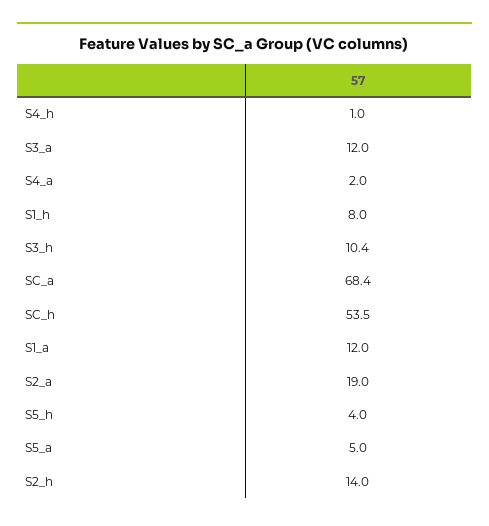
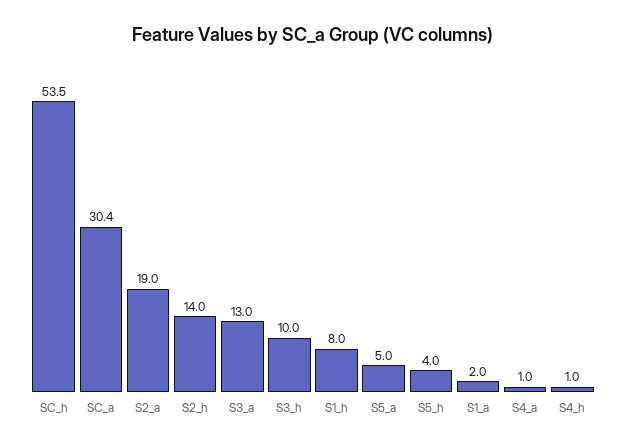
  {
    "S4_h": 1,
-   "S3_a": 12,
+   "S3_a": 13,
-   "S4_a": 2,
+   "S4_a": 1,
    "S1_h": 8,
-   "S3_h": 10.4,
+   "S3_h": 10,
-   "SC_a": 68.4,
+   "SC_a": 30.4,
    "SC_h": 53.5,
-   "S1_a": 12,
+   "S1_a": 2,
    "S2_a": 19,
    "S5_h": 4,
    "S5_a": 5,
    "S2_h": 14
  }

